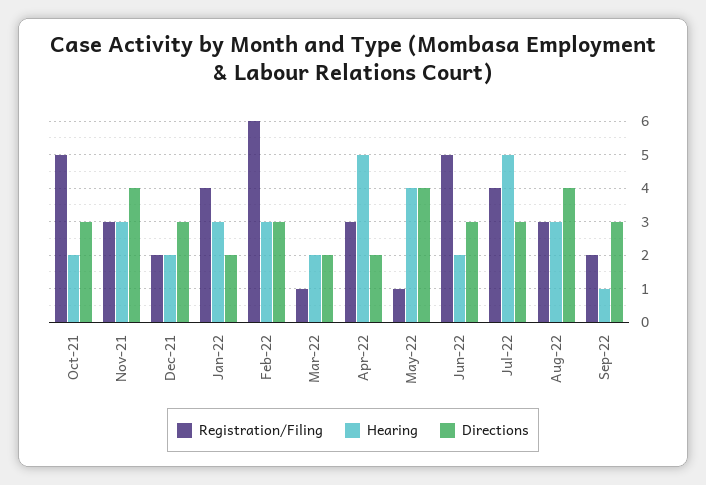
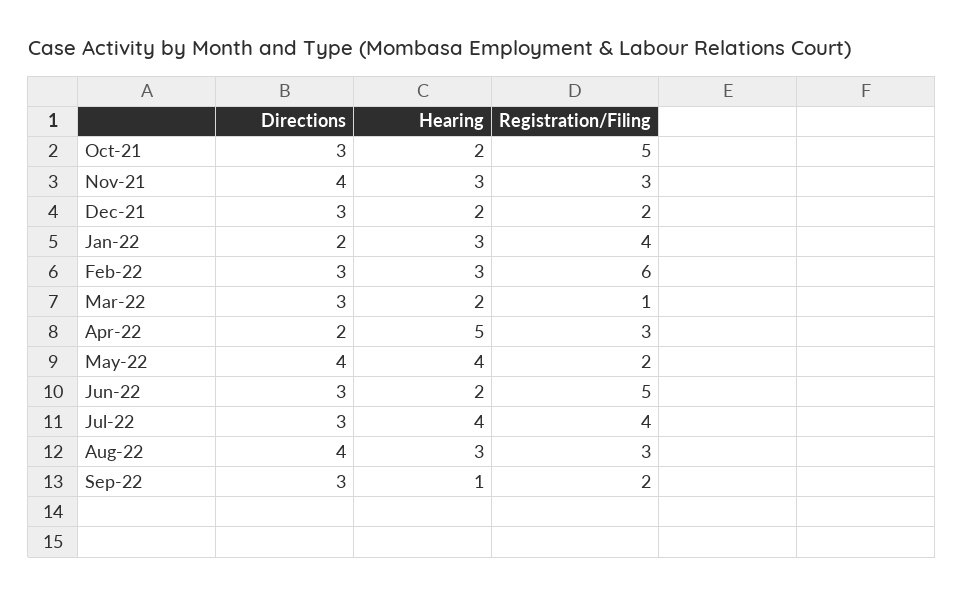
  {
    "Registration/Filing": {
      "Oct-21": 5,
      "Nov-21": 3,
      "Dec-21": 2,
      "Jan-22": 4,
      "Feb-22": 6,
      "Mar-22": 1,
      "Apr-22": 3,
-     "May-22": 1,
+     "May-22": 2,
      "Jun-22": 5,
      "Jul-22": 4,
      "Aug-22": 3,
      "Sep-22": 2
    },
    "Hearing": {
      "Oct-21": 2,
      "Nov-21": 3,
      "Dec-21": 2,
      "Jan-22": 3,
      "Feb-22": 3,
      "Mar-22": 2,
      "Apr-22": 5,
      "May-22": 4,
      "Jun-22": 2,
-     "Jul-22": 5,
+     "Jul-22": 4,
      "Aug-22": 3,
      "Sep-22": 1
    },
    "Directions": {
      "Oct-21": 3,
      "Nov-21": 4,
      "Dec-21": 3,
      "Jan-22": 2,
      "Feb-22": 3,
-     "Mar-22": 2,
+     "Mar-22": 3,
      "Apr-22": 2,
      "May-22": 4,
      "Jun-22": 3,
      "Jul-22": 3,
      "Aug-22": 4,
      "Sep-22": 3
    }
  }

